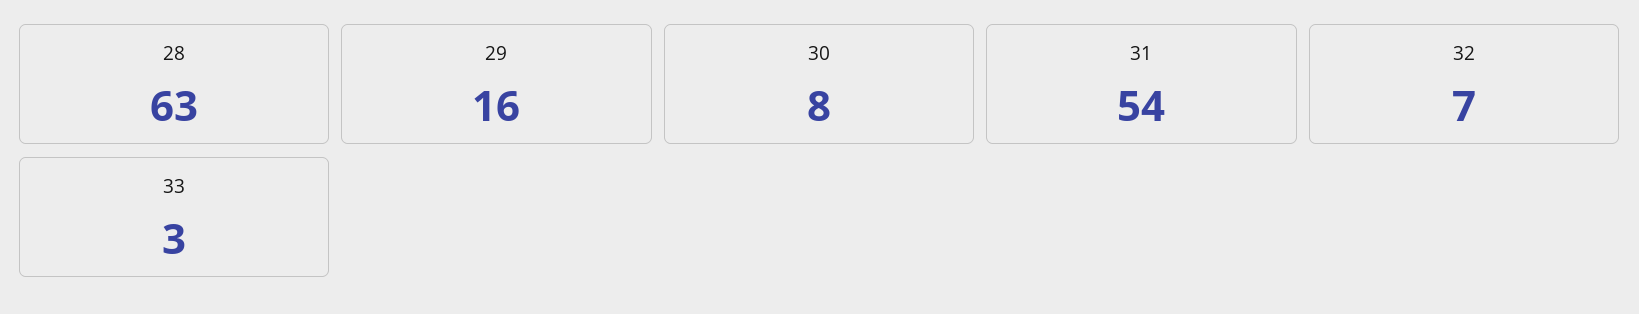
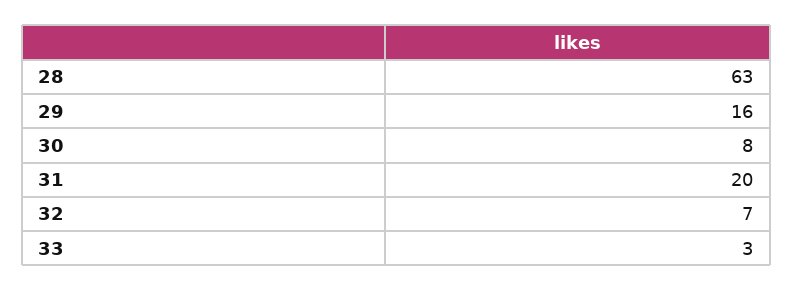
  {
    "28": 63,
    "29": 16,
    "30": 8,
-   "31": 54,
+   "31": 20,
    "32": 7,
    "33": 3
  }

